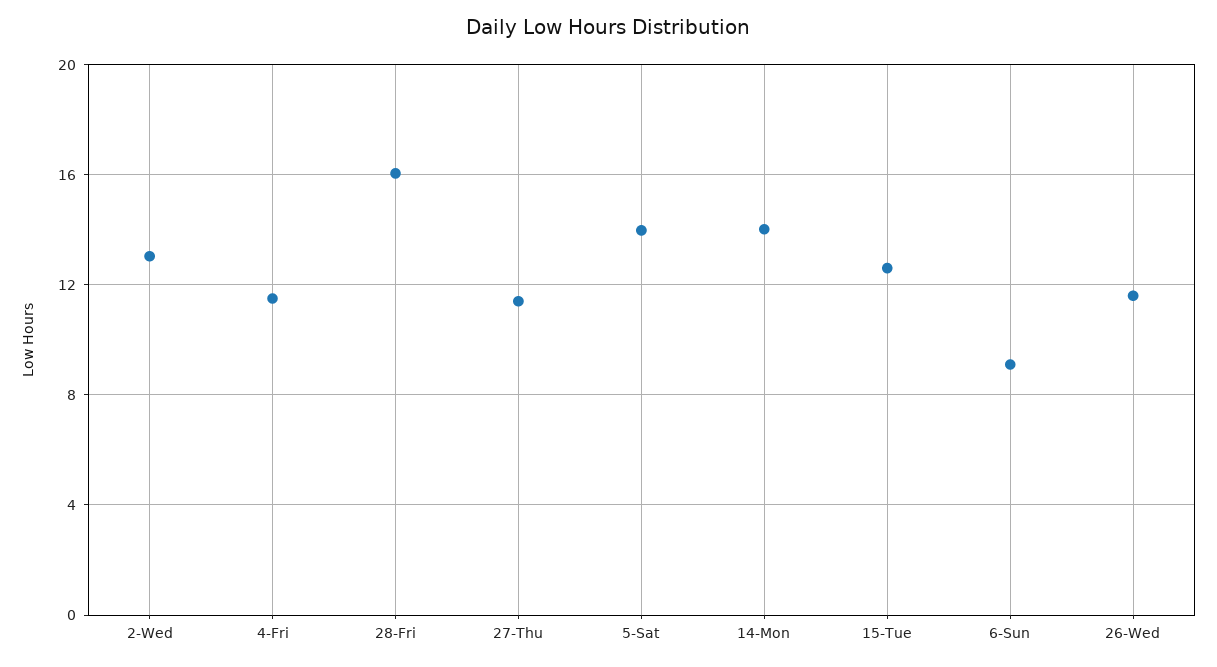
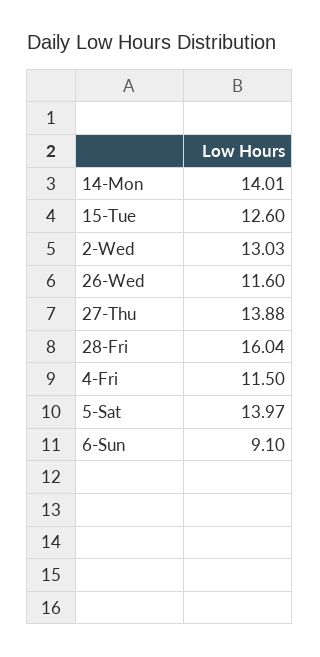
  {
    "2-Wed": 13.03,
    "4-Fri": 11.5,
    "28-Fri": 16.04,
-   "27-Thu": 11.5,
+   "27-Thu": 13.88,
    "5-Sat": 13.97,
    "14-Mon": 14.01,
    "15-Tue": 12.6,
    "6-Sun": 9.1,
    "26-Wed": 11.6
  }

